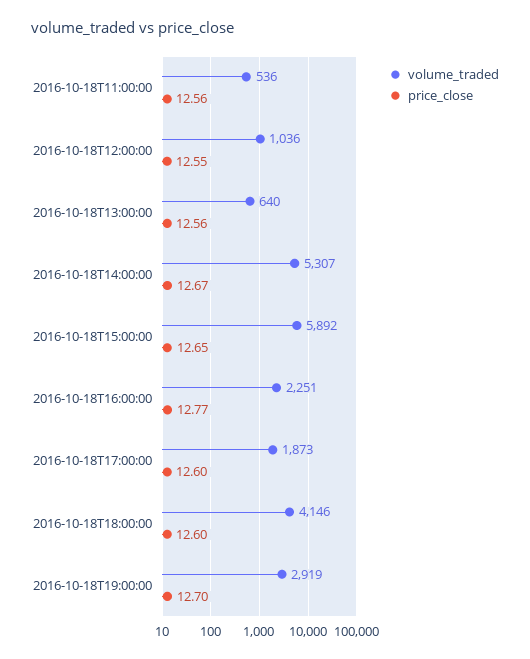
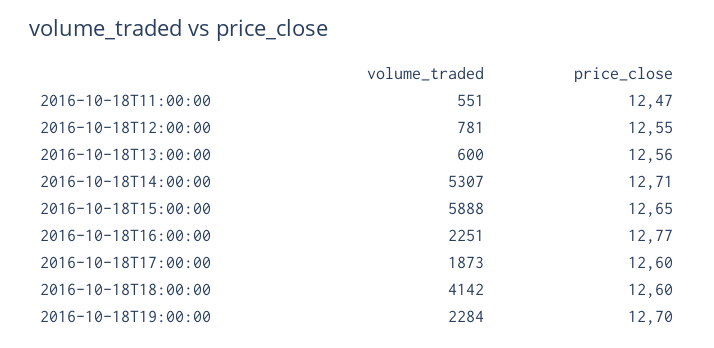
  {
    "volume_traded": {
-     "2016-10-18T11:00:00": 536,
+     "2016-10-18T11:00:00": 551,
-     "2016-10-18T12:00:00": 1036,
+     "2016-10-18T12:00:00": 781,
-     "2016-10-18T13:00:00": 640,
+     "2016-10-18T13:00:00": 600,
      "2016-10-18T14:00:00": 5307,
-     "2016-10-18T15:00:00": 5892,
+     "2016-10-18T15:00:00": 5888,
      "2016-10-18T16:00:00": 2251,
      "2016-10-18T17:00:00": 1873,
-     "2016-10-18T18:00:00": 4146,
+     "2016-10-18T18:00:00": 4142,
-     "2016-10-18T19:00:00": 2919
+     "2016-10-18T19:00:00": 2284
    },
    "price_close": {
-     "2016-10-18T11:00:00": 12.56,
+     "2016-10-18T11:00:00": 12.47,
      "2016-10-18T12:00:00": 12.55,
      "2016-10-18T13:00:00": 12.56,
-     "2016-10-18T14:00:00": 12.67,
+     "2016-10-18T14:00:00": 12.71,
      "2016-10-18T15:00:00": 12.65,
      "2016-10-18T16:00:00": 12.77,
      "2016-10-18T17:00:00": 12.6,
      "2016-10-18T18:00:00": 12.6,
      "2016-10-18T19:00:00": 12.7
    }
  }

